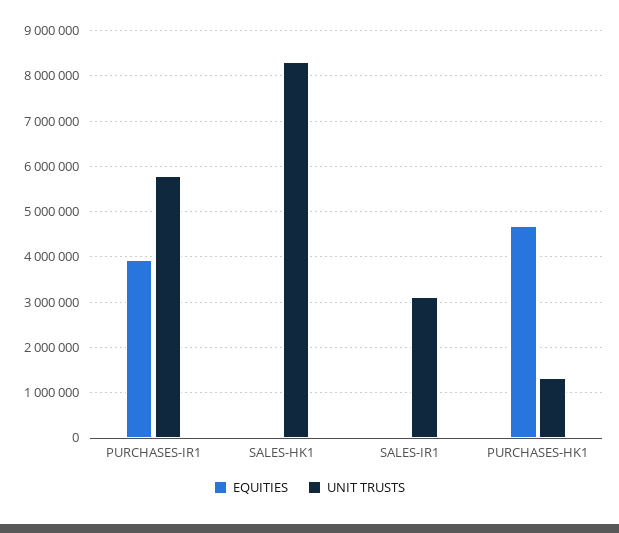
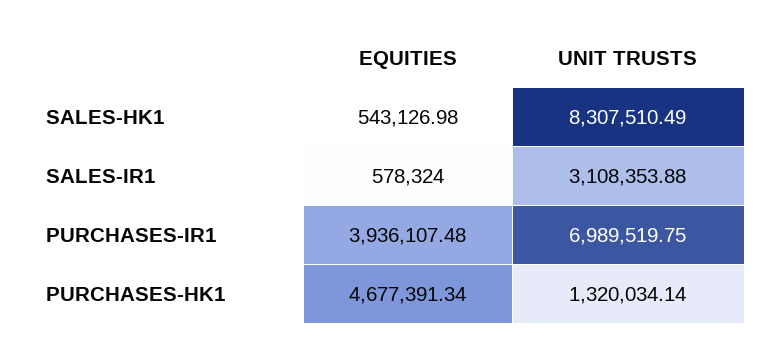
  {
    "EQUITIES": {
      "PURCHASES-IR1": 3936107.48,
-     "SALES-HK1": 0,
+     "SALES-HK1": 543126.98,
-     "SALES-IR1": 0,
+     "SALES-IR1": 578324,
      "PURCHASES-HK1": 4677391.34
    },
    "UNIT TRUSTS": {
-     "PURCHASES-IR1": 5800000,
+     "PURCHASES-IR1": 6989519.75,
      "SALES-HK1": 8307510.49,
      "SALES-IR1": 3108353.88,
      "PURCHASES-HK1": 1320034.14
    }
  }

